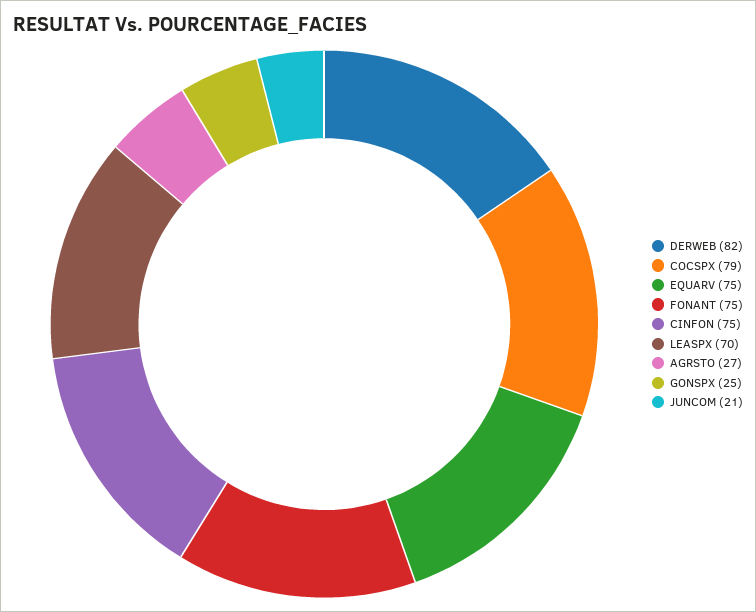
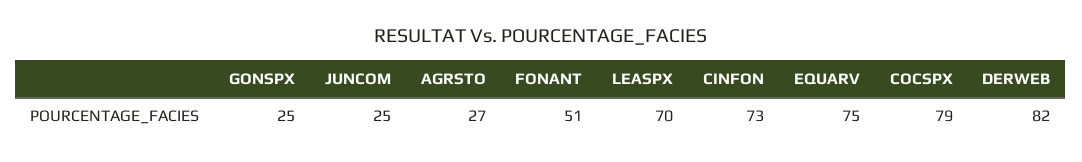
  {
    "DERWEB": 82,
    "COCSPX": 79,
    "EQUARV": 75,
-   "FONANT": 75,
+   "FONANT": 51,
-   "CINFON": 75,
+   "CINFON": 73,
    "LEASPX": 70,
    "AGRSTO": 27,
    "GONSPX": 25,
-   "JUNCOM": 21
+   "JUNCOM": 25
  }

